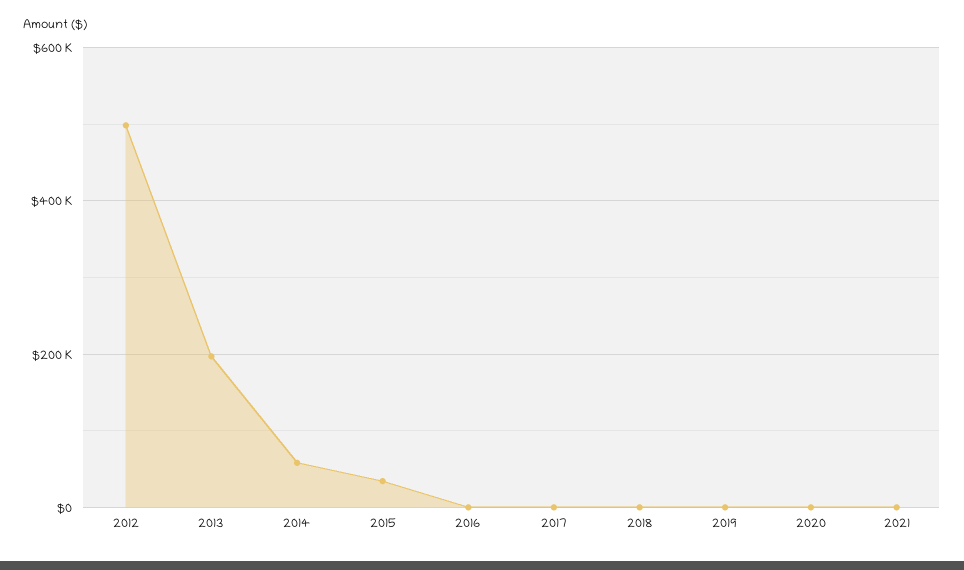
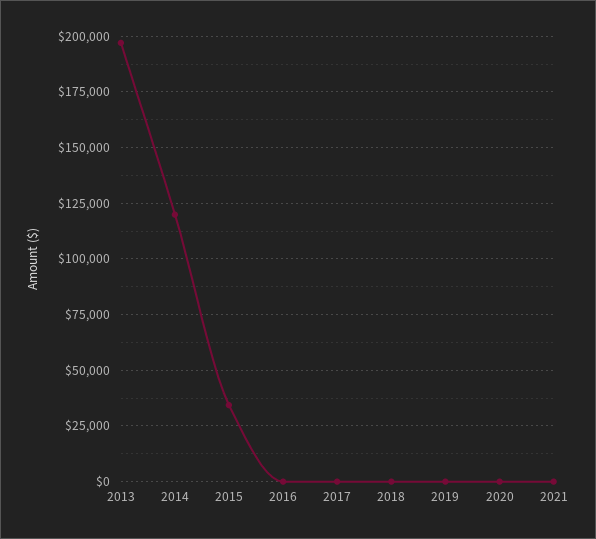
  {
-   "2012": 500000,
    "2013": 195000,
-   "2014": 60000,
+   "2014": 120000,
    "2015": 35000,
    "2016": 0,
    "2017": 0,
    "2018": 0,
    "2019": 0,
    "2020": 0,
    "2021": 0
  }

